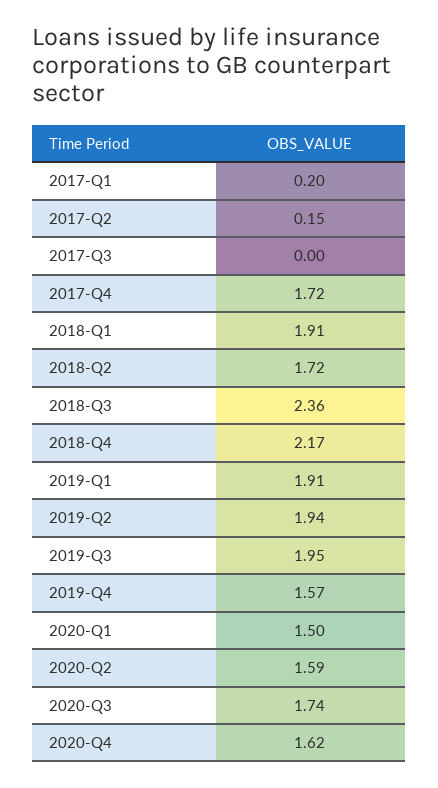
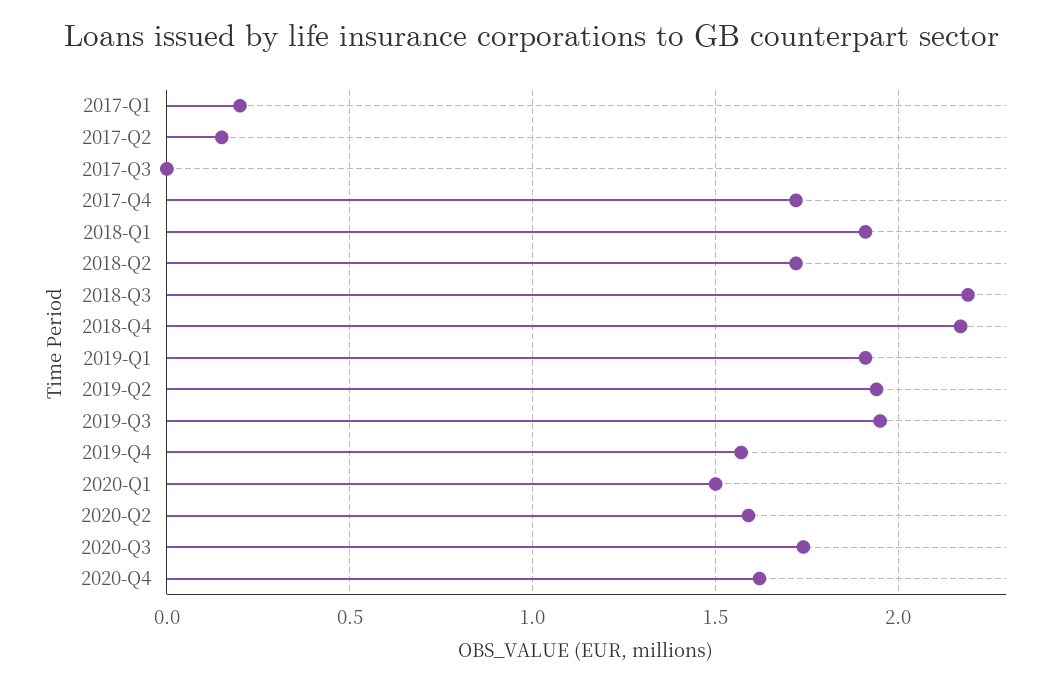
  {
    "2017-Q1": 0.2,
    "2017-Q2": 0.15,
    "2017-Q3": 0,
    "2017-Q4": 1.72,
    "2018-Q1": 1.91,
    "2018-Q2": 1.72,
-   "2018-Q3": 2.36,
+   "2018-Q3": 2.2,
    "2018-Q4": 2.17,
    "2019-Q1": 1.91,
    "2019-Q2": 1.94,
    "2019-Q3": 1.95,
    "2019-Q4": 1.57,
    "2020-Q1": 1.5,
    "2020-Q2": 1.59,
    "2020-Q3": 1.74,
    "2020-Q4": 1.62
  }

